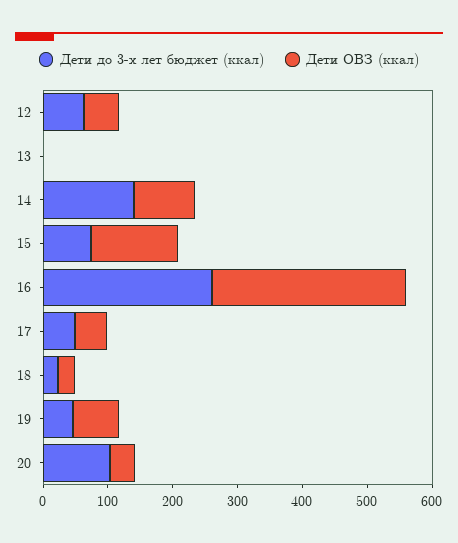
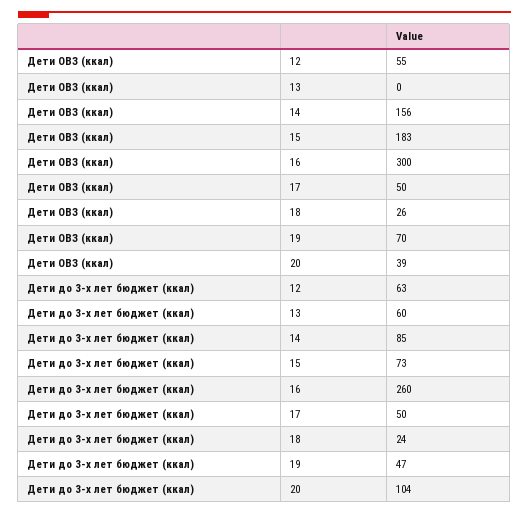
  {
    "Дети до 3-х лет бюджет (ккал)": {
      "12": 63,
-     "13": 0,
+     "13": 60,
-     "14": 140,
+     "14": 85,
      "15": 73,
      "16": 260,
      "17": 50,
      "18": 24,
      "19": 47,
      "20": 104
    },
    "Дети ОВЗ (ккал)": {
      "12": 55,
      "13": 0,
-     "14": 100,
+     "14": 156,
-     "15": 140,
+     "15": 183,
      "16": 300,
      "17": 50,
      "18": 26,
      "19": 70,
      "20": 39
    }
  }

